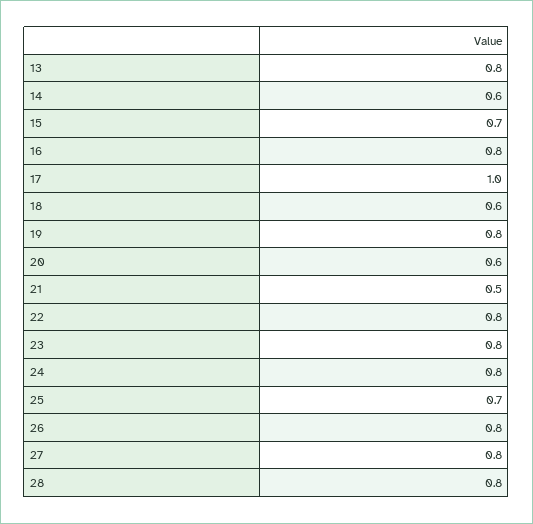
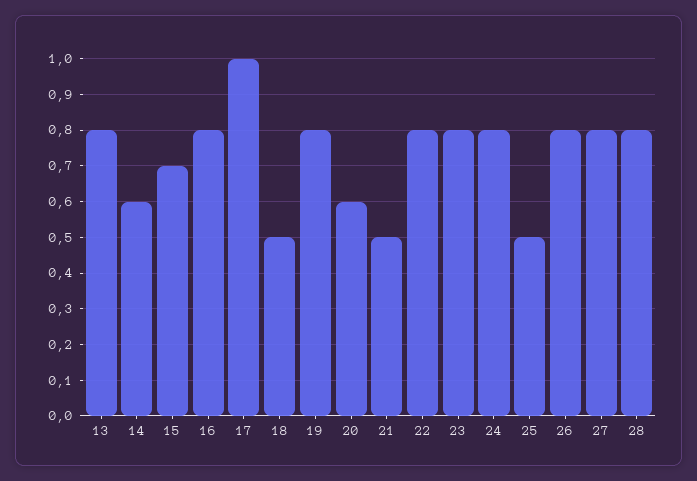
  {
    "13": 0.8,
    "14": 0.6,
    "15": 0.7,
    "16": 0.8,
    "17": 1,
-   "18": 0.6,
+   "18": 0.5,
    "19": 0.8,
    "20": 0.6,
    "21": 0.5,
    "22": 0.8,
    "23": 0.8,
    "24": 0.8,
-   "25": 0.7,
+   "25": 0.5,
    "26": 0.8,
    "27": 0.8,
    "28": 0.8
  }

